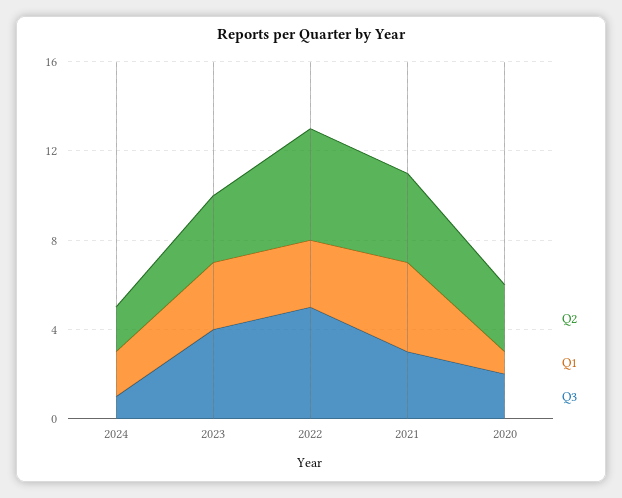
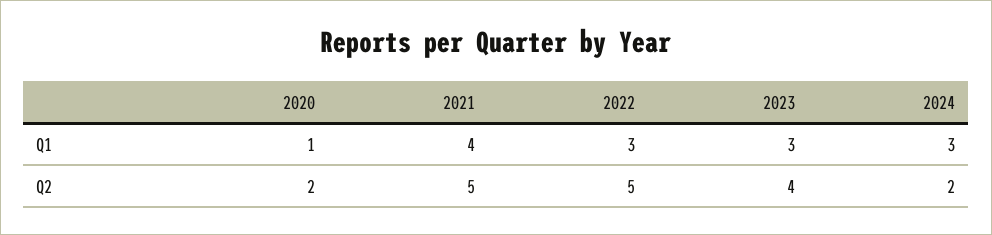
  {
    "Q2": {
      "2024": 2,
-     "2023": 3,
+     "2023": 4,
      "2022": 5,
-     "2021": 4,
+     "2021": 5,
-     "2020": 3
+     "2020": 2
    },
    "Q1": {
-     "2024": 2,
+     "2024": 3,
      "2023": 3,
      "2022": 3,
      "2021": 4,
      "2020": 1
-   },
+   }
-   "Q3": {
-     "2024": 1,
-     "2023": 4,
-     "2022": 5,
-     "2021": 3,
-     "2020": 2
-   }
  }

